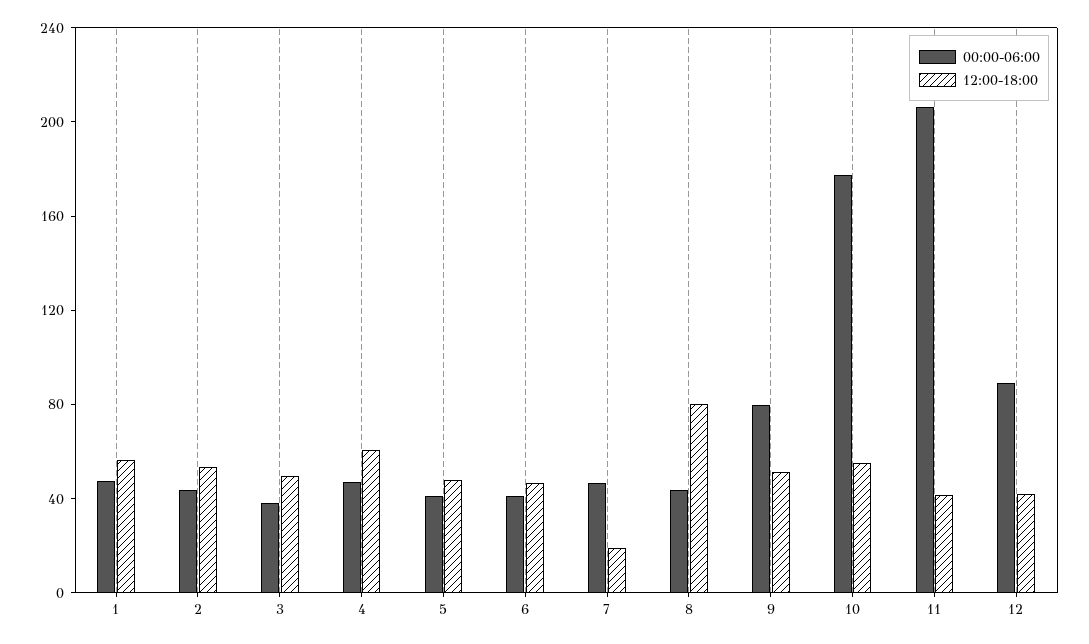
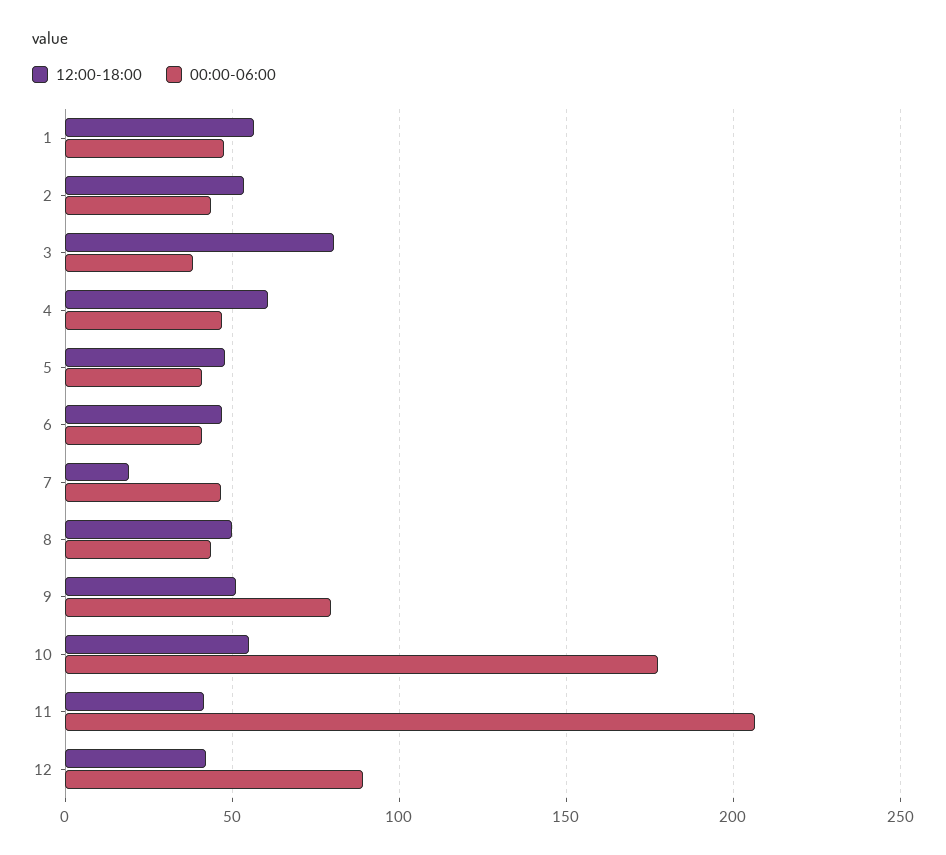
  {
    "00:00-06:00": {
      "1": 50,
      "2": 45,
      "3": 40,
      "4": 45,
      "5": 40,
      "6": 40,
      "7": 45,
      "8": 45,
      "9": 80,
      "10": 180,
      "11": 205,
      "12": 90
    },
    "12:00-18:00": {
      "1": 55,
      "2": 55,
-     "3": 50,
+     "3": 80,
      "4": 60,
      "5": 50,
      "6": 45,
      "7": 20,
-     "8": 80,
+     "8": 50,
      "9": 50,
      "10": 55,
      "11": 40,
      "12": 40
    }
  }

